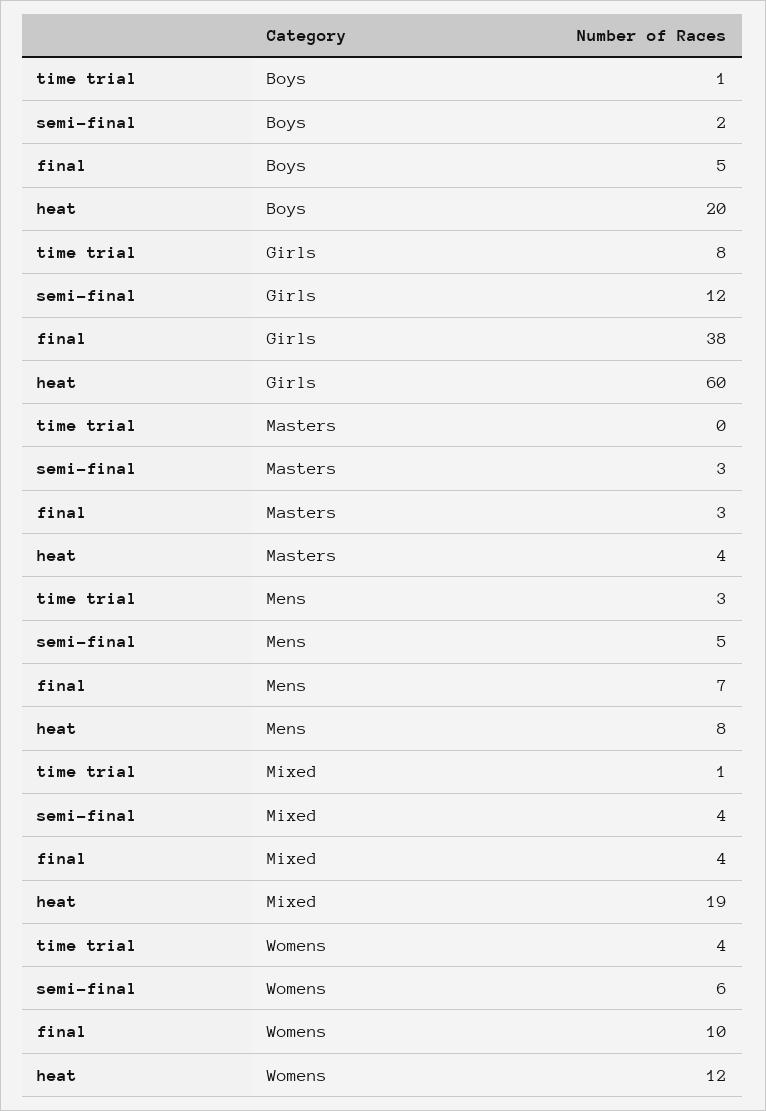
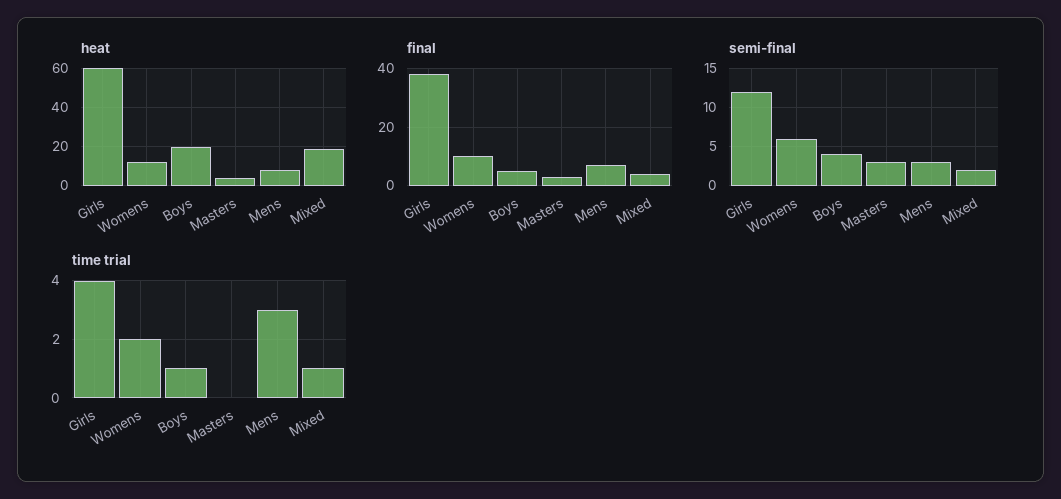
  {
    "time trial": {
      "Boys": 1,
-     "Girls": 8,
+     "Girls": 4,
      "Masters": 0,
      "Mens": 3,
      "Mixed": 1,
-     "Womens": 4
+     "Womens": 2
    },
    "semi-final": {
-     "Boys": 2,
+     "Boys": 4,
      "Girls": 12,
      "Masters": 3,
-     "Mens": 5,
+     "Mens": 3,
-     "Mixed": 4,
+     "Mixed": 2,
      "Womens": 6
    },
    "final": {
      "Boys": 5,
      "Girls": 38,
      "Masters": 3,
      "Mens": 7,
      "Mixed": 4,
      "Womens": 10
    },
    "heat": {
      "Boys": 20,
      "Girls": 60,
      "Masters": 4,
      "Mens": 8,
      "Mixed": 19,
      "Womens": 12
    }
  }

